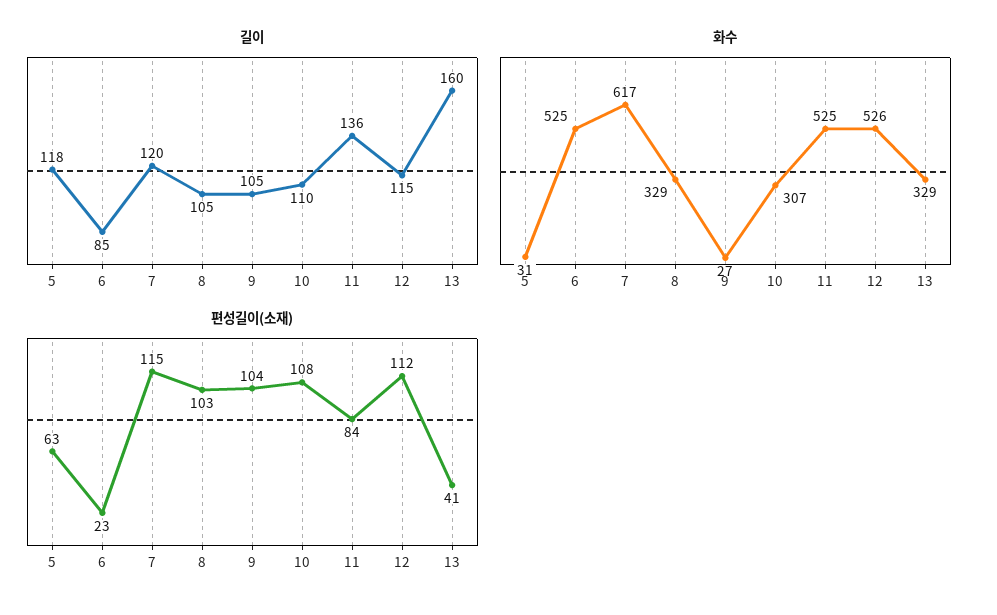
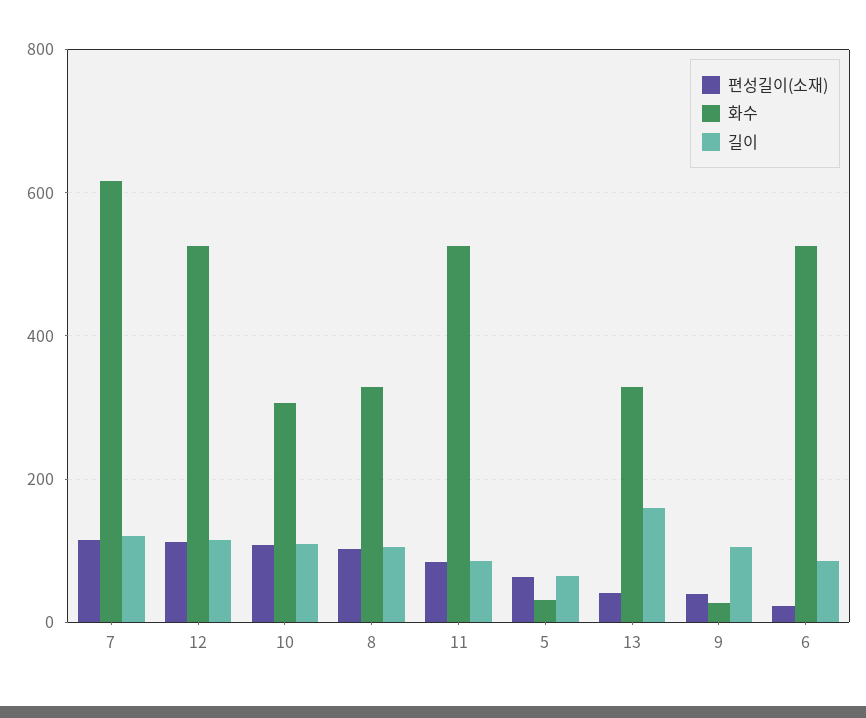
  {
    "길이": {
-     "5": 118,
+     "5": 60,
      "6": 85,
      "7": 120,
      "8": 105,
      "9": 105,
      "10": 110,
-     "11": 136,
+     "11": 80,
      "12": 115,
      "13": 160
    },
    "화수": {
      "5": 31,
      "6": 525,
      "7": 617,
      "8": 329,
      "9": 27,
      "10": 307,
      "11": 525,
      "12": 526,
      "13": 329
    },
    "편성길이(소재)": {
      "5": 63,
      "6": 23,
      "7": 115,
      "8": 103,
-     "9": 104,
+     "9": 40,
      "10": 108,
      "11": 84,
      "12": 112,
      "13": 41
    }
  }

